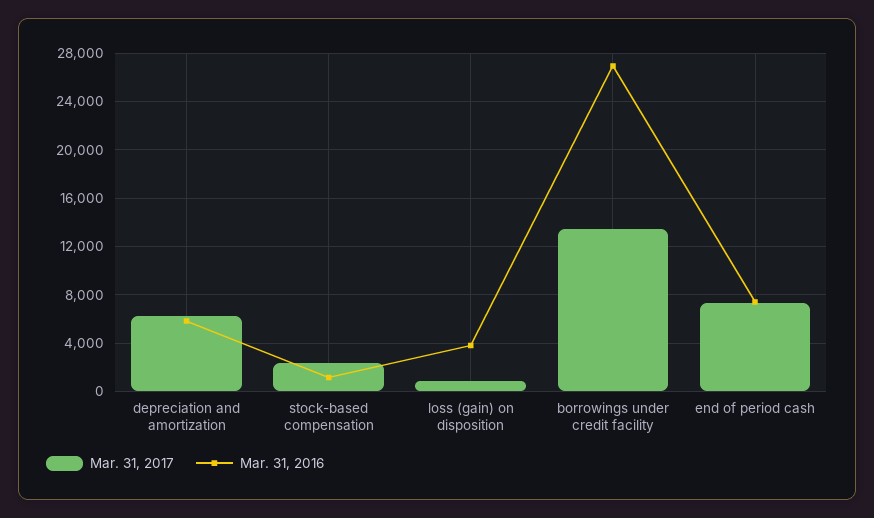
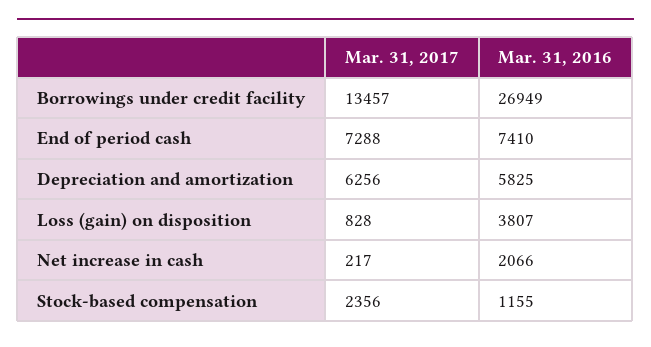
  {
    "Mar. 31, 2017": {
      "depreciation and amortization": 6256,
      "stock-based compensation": 2356,
      "loss (gain) on disposition": 828,
      "borrowings under credit facility": 13457,
-     "end of period cash": 7288
+     "end of period cash": 7288,
+     "Net increase in cash": 217
    },
    "Mar. 31, 2016": {
      "depreciation and amortization": 5825,
      "stock-based compensation": 1155,
      "loss (gain) on disposition": 3807,
      "borrowings under credit facility": 26949,
-     "end of period cash": 7410
+     "end of period cash": 7410,
+     "Net increase in cash": 2066
    }
  }

